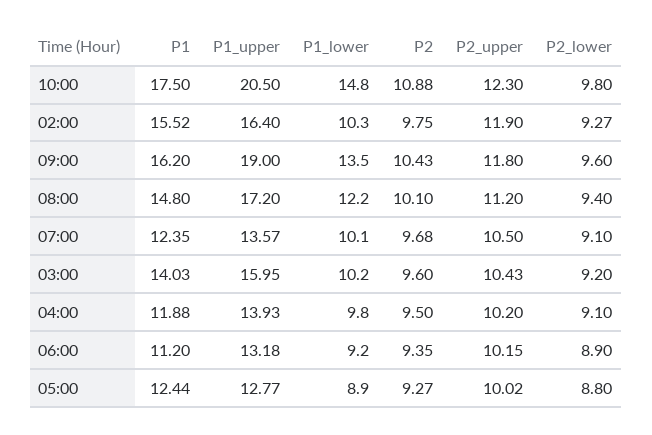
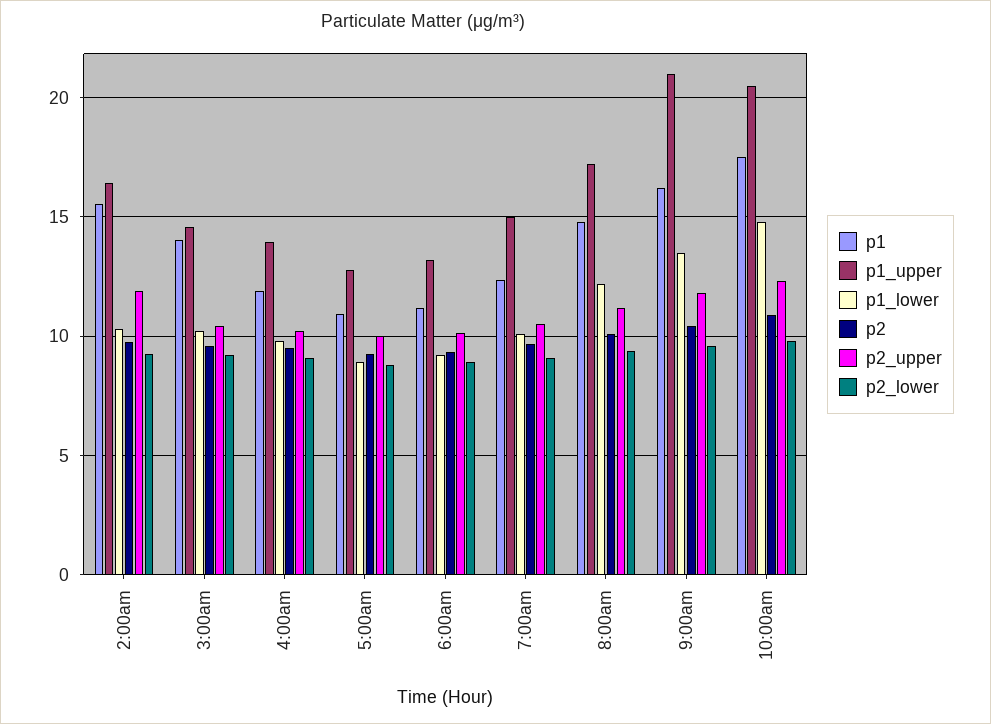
  {
    "P1": {
      "10:00": 17.5,
      "02:00": 15.52,
      "09:00": 16.2,
      "08:00": 14.8,
      "07:00": 12.35,
      "03:00": 14.03,
      "04:00": 11.88,
      "06:00": 11.2,
-     "05:00": 12.44
+     "05:00": 11
    },
    "P1_upper": {
      "10:00": 20.5,
      "02:00": 16.4,
-     "09:00": 19,
+     "09:00": 21,
      "08:00": 17.2,
-     "07:00": 13.57,
+     "07:00": 15,
-     "03:00": 15.95,
+     "03:00": 14.5,
      "04:00": 13.93,
      "06:00": 13.18,
      "05:00": 12.77
    },
    "P1_lower": {
      "10:00": 14.8,
      "02:00": 10.3,
      "09:00": 13.5,
      "08:00": 12.2,
      "07:00": 10.1,
      "03:00": 10.2,
      "04:00": 9.8,
      "06:00": 9.2,
      "05:00": 8.9
    },
    "P2": {
      "10:00": 10.88,
      "02:00": 9.75,
      "09:00": 10.43,
      "08:00": 10.1,
      "07:00": 9.68,
      "03:00": 9.6,
      "04:00": 9.5,
      "06:00": 9.35,
      "05:00": 9.27
    },
    "P2_upper": {
      "10:00": 12.3,
      "02:00": 11.9,
      "09:00": 11.8,
      "08:00": 11.2,
      "07:00": 10.5,
      "03:00": 10.43,
      "04:00": 10.2,
      "06:00": 10.15,
      "05:00": 10.02
    },
    "P2_lower": {
      "10:00": 9.8,
      "02:00": 9.27,
      "09:00": 9.6,
      "08:00": 9.4,
      "07:00": 9.1,
      "03:00": 9.2,
      "04:00": 9.1,
      "06:00": 8.9,
      "05:00": 8.8
    }
  }

